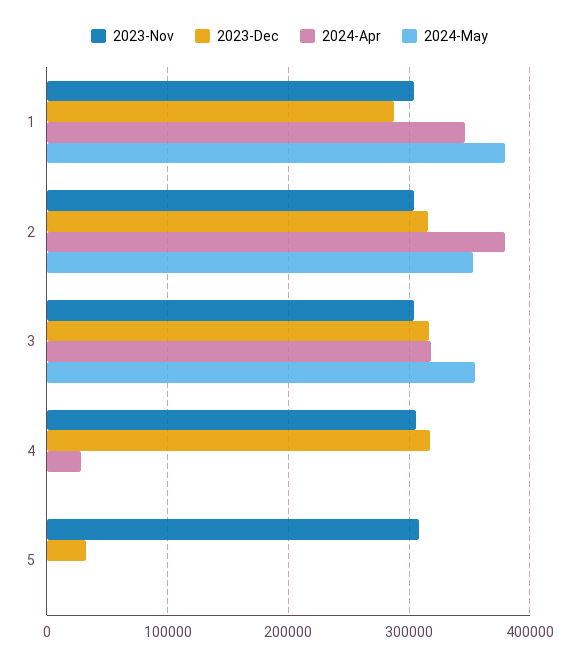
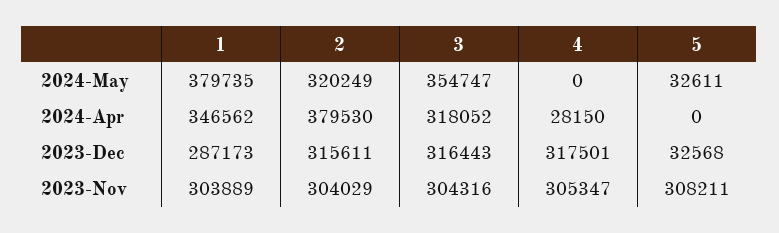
  {
    "2023-Nov": {
      "1": 303889,
      "2": 304029,
      "3": 304316,
      "4": 305347,
      "5": 308211
    },
    "2023-Dec": {
      "1": 287173,
      "2": 315611,
      "3": 316443,
      "4": 317501,
      "5": 32568
    },
    "2024-Apr": {
      "1": 346562,
      "2": 379530,
      "3": 318052,
      "4": 28150,
      "5": 0
    },
    "2024-May": {
      "1": 379735,
-     "2": 350000,
+     "2": 320249,
      "3": 354747,
      "4": 0,
-     "5": 0
+     "5": 32611
    }
  }

